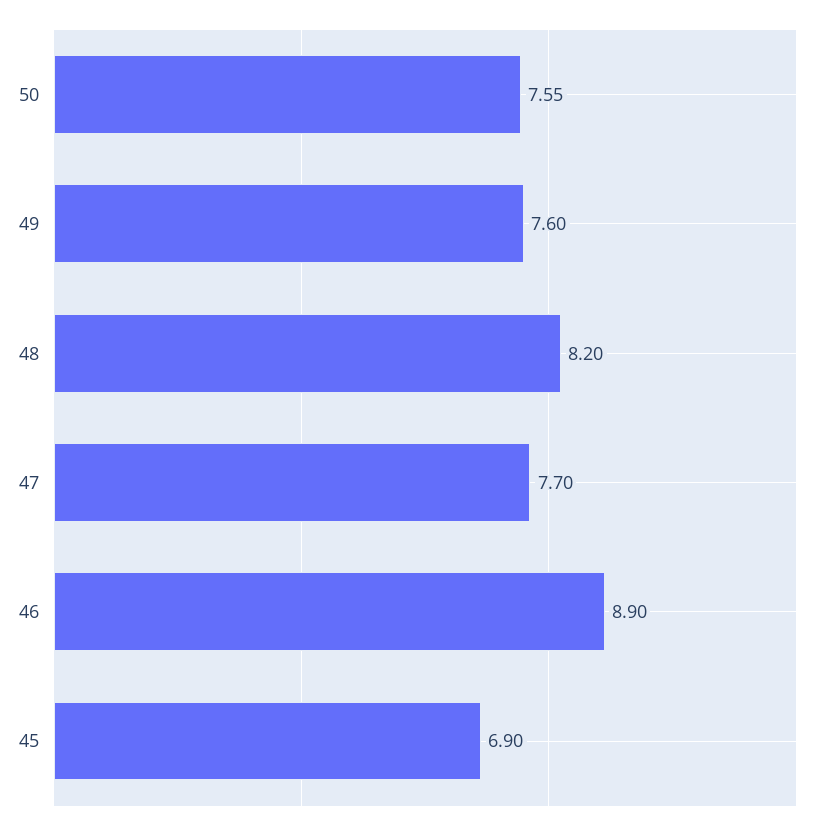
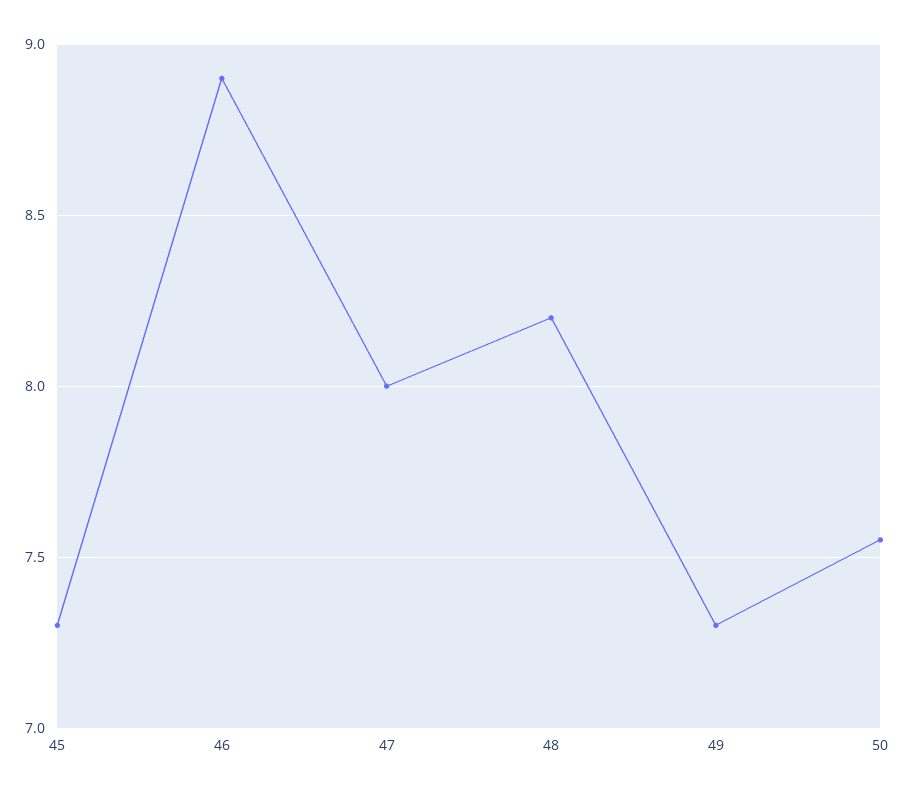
  {
    "50": 7.55,
-   "49": 7.6,
+   "49": 7.3,
    "48": 8.2,
-   "47": 7.7,
+   "47": 8,
    "46": 8.9,
-   "45": 6.9
+   "45": 7.3
  }

